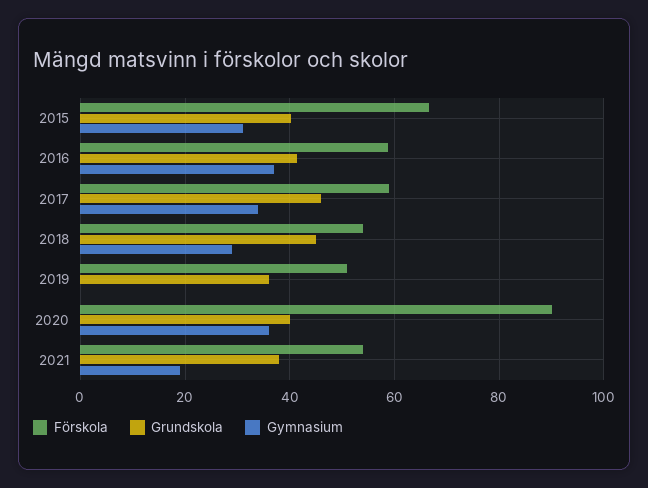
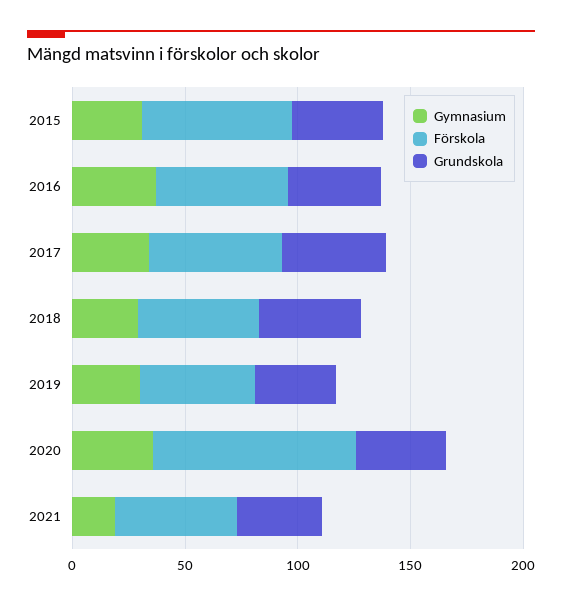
  {
    "Förskola": {
      "2015": 66,
      "2016": 58,
      "2017": 60,
      "2018": 54,
      "2019": 52,
      "2020": 90,
      "2021": 54
    },
    "Grundskola": {
      "2015": 40,
      "2016": 42,
      "2017": 46,
      "2018": 46,
      "2019": 36,
      "2020": 40,
      "2021": 38
    },
    "Gymnasium": {
      "2015": 32,
      "2016": 38,
      "2017": 34,
      "2018": 30,
-     "2019": 0,
+     "2019": 30,
      "2020": 36,
      "2021": 20
    }
  }

